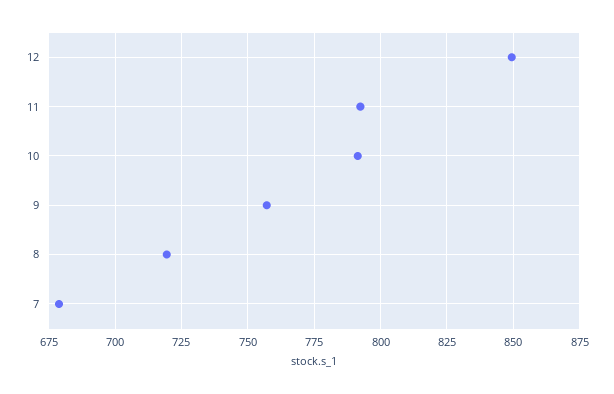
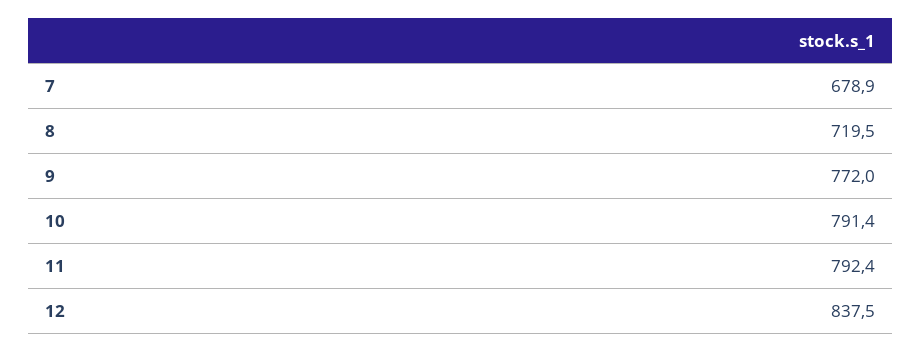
  {
-   "12": 850,
+   "12": 837.5,
    "11": 792.4,
    "10": 791.4,
-   "9": 757.5,
+   "9": 772,
    "8": 719.5,
    "7": 678.9
  }

